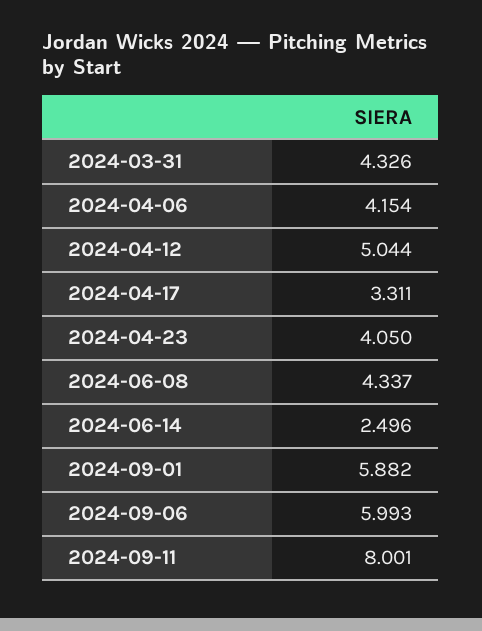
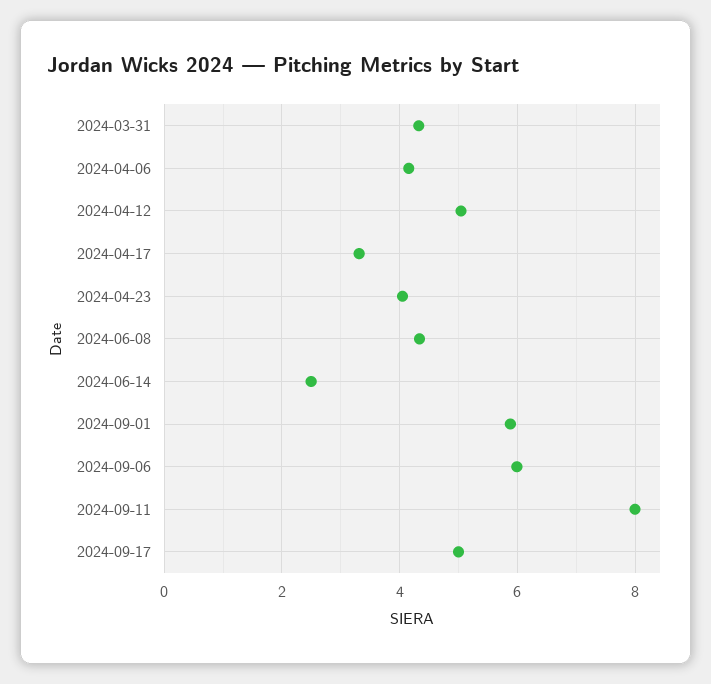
  {
    "2024-03-31": 4.326,
    "2024-04-06": 4.154,
    "2024-04-12": 5.044,
    "2024-04-17": 3.311,
    "2024-04-23": 4.05,
    "2024-06-08": 4.337,
    "2024-06-14": 2.496,
    "2024-09-01": 5.882,
    "2024-09-06": 5.993,
-   "2024-09-11": 8.001
+   "2024-09-11": 8.001,
+   "2024-09-17": 5
  }

